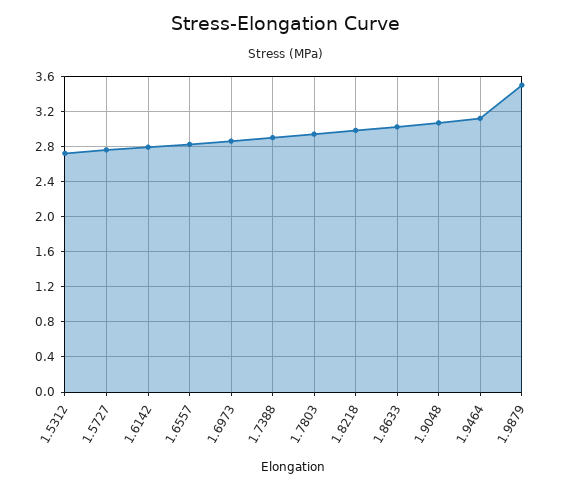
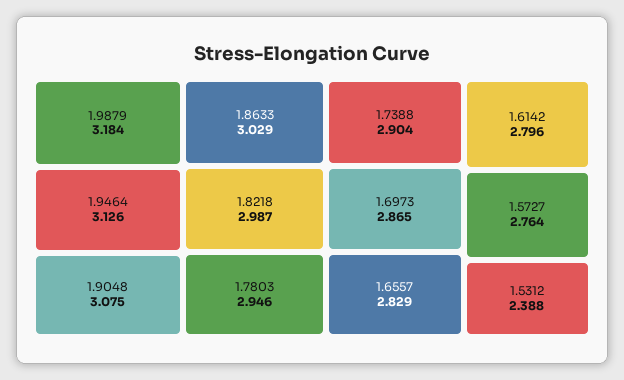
  {
-   "1.5312": 2.7,
+   "1.5312": 2.388,
    "1.5727": 2.764,
    "1.6142": 2.796,
    "1.6557": 2.829,
    "1.6973": 2.865,
    "1.7388": 2.904,
    "1.7803": 2.946,
    "1.8218": 2.987,
    "1.8633": 3.029,
    "1.9048": 3.075,
    "1.9464": 3.126,
-   "1.9879": 3.5
+   "1.9879": 3.184
  }

